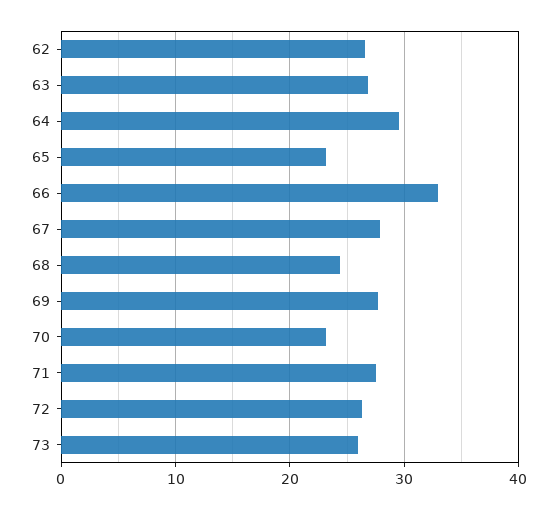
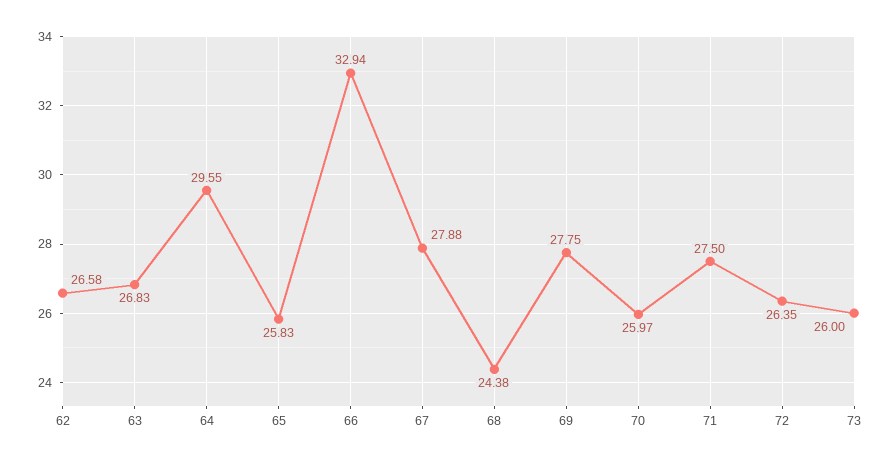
  {
    "62": 26.58,
    "63": 26.83,
    "64": 29.55,
-   "65": 23,
+   "65": 25.83,
    "66": 32.94,
    "67": 27.88,
    "68": 24.38,
    "69": 27.75,
-   "70": 23,
+   "70": 25.97,
    "71": 27.5,
    "72": 26.35,
    "73": 26
  }

